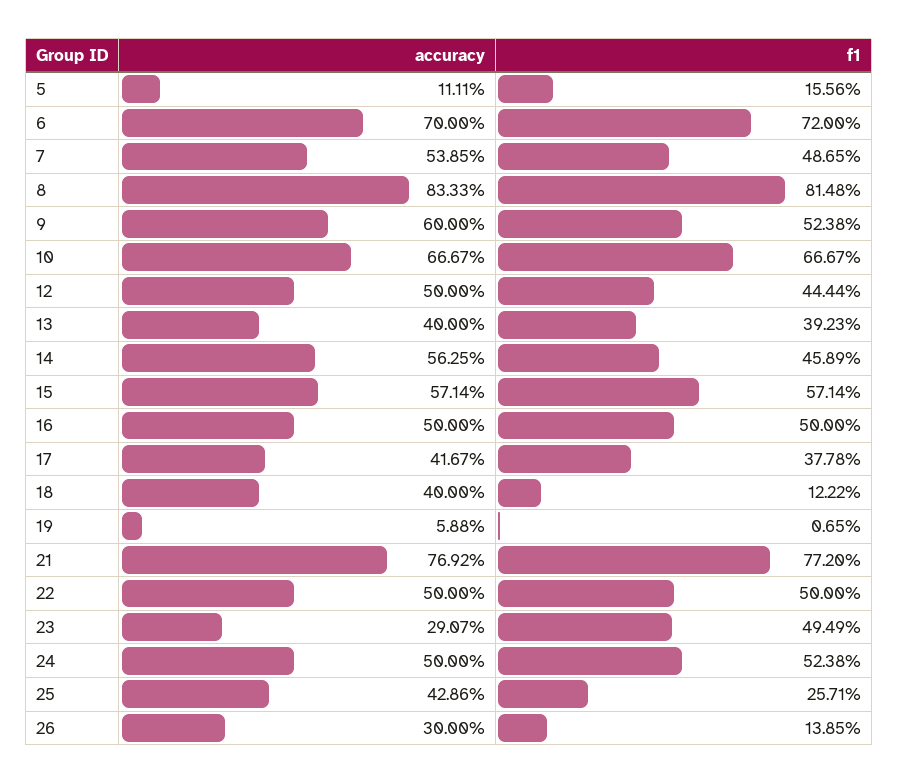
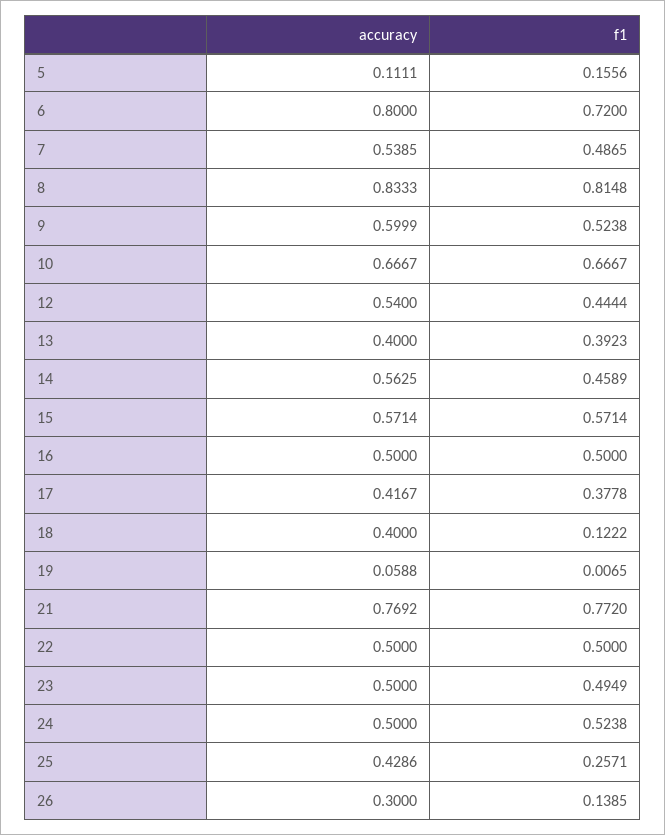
  {
    "accuracy": {
      "5": 0.1111,
-     "6": 0.7,
+     "6": 0.8,
      "7": 0.5385,
      "8": 0.8333,
-     "9": 0.6,
+     "9": 0.5999,
      "10": 0.6667,
-     "12": 0.5,
+     "12": 0.54,
      "13": 0.4,
      "14": 0.5625,
      "15": 0.5714,
      "16": 0.5,
      "17": 0.4167,
      "18": 0.4,
      "19": 0.0588,
      "21": 0.7692,
      "22": 0.5,
-     "23": 0.2907,
+     "23": 0.5,
      "24": 0.5,
      "25": 0.4286,
      "26": 0.3
    },
    "f1": {
      "5": 0.1556,
      "6": 0.72,
      "7": 0.4865,
      "8": 0.8148,
      "9": 0.5238,
      "10": 0.6667,
      "12": 0.4444,
      "13": 0.3923,
      "14": 0.4589,
      "15": 0.5714,
      "16": 0.5,
      "17": 0.3778,
      "18": 0.1222,
      "19": 0.0065,
      "21": 0.772,
      "22": 0.5,
      "23": 0.4949,
      "24": 0.5238,
      "25": 0.2571,
      "26": 0.1385
    }
  }

